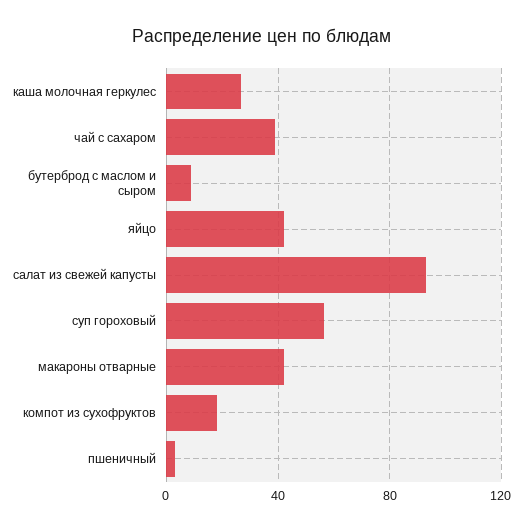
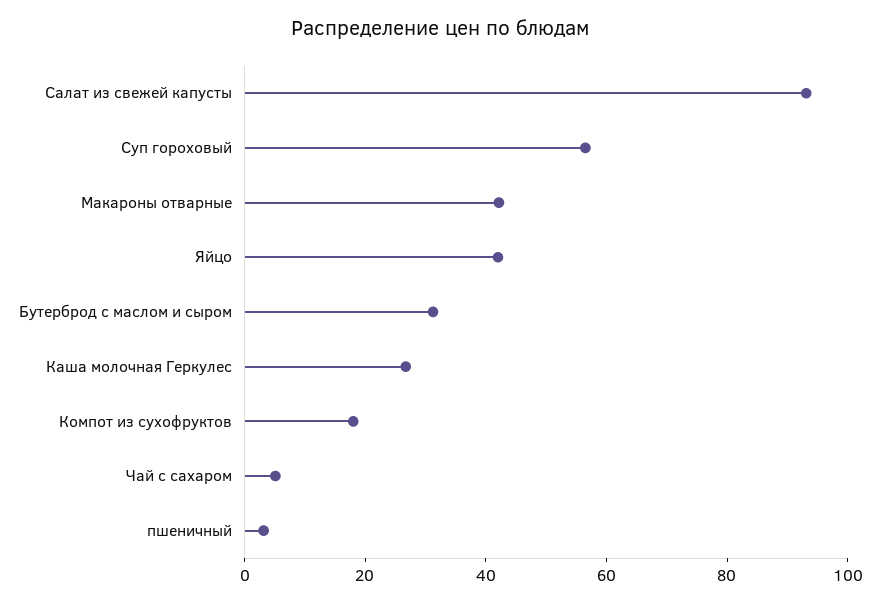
  {
    "каша молочная геркулес": 25,
-   "чай с сахаром": 40,
+   "чай с сахаром": 5,
-   "бутерброд с маслом и сыром": 10,
+   "бутерброд с маслом и сыром": 30,
    "яйцо": 40,
    "салат из свежей капусты": 95,
    "суп гороховый": 55,
    "макароны отварные": 40,
    "компот из сухофруктов": 20,
    "пшеничный": 5
  }

